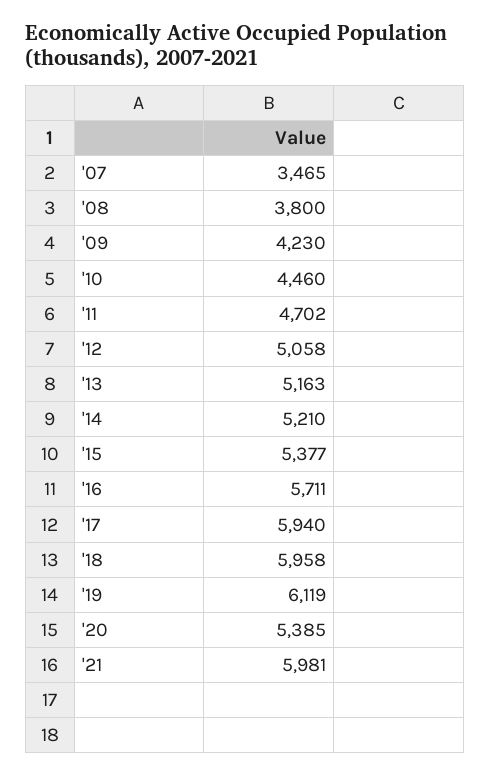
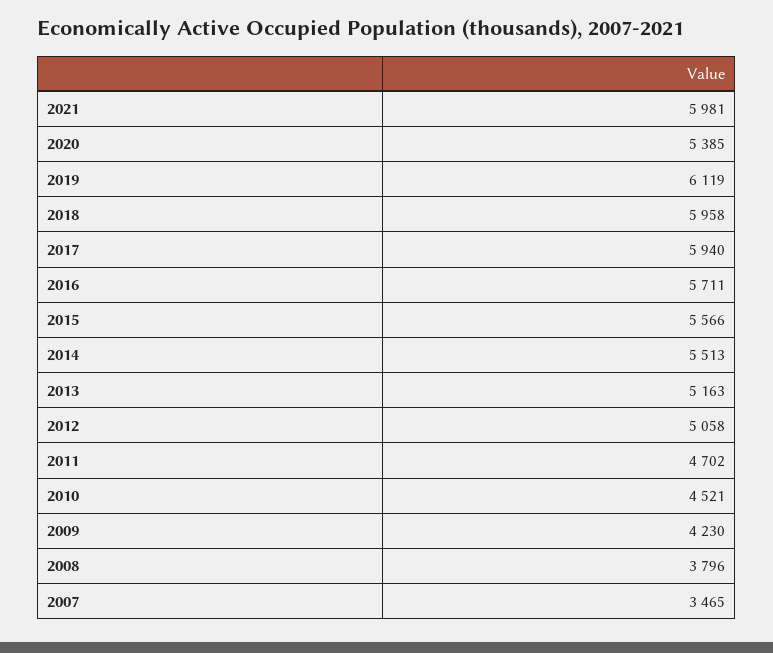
  {
    "'07": 3465,
-   "'08": 3800,
+   "'08": 3796,
    "'09": 4230,
-   "'10": 4460,
+   "'10": 4521,
    "'11": 4702,
    "'12": 5058,
    "'13": 5163,
-   "'14": 5210,
+   "'14": 5513,
-   "'15": 5377,
+   "'15": 5566,
    "'16": 5711,
    "'17": 5940,
    "'18": 5958,
    "'19": 6119,
    "'20": 5385,
    "'21": 5981
  }

